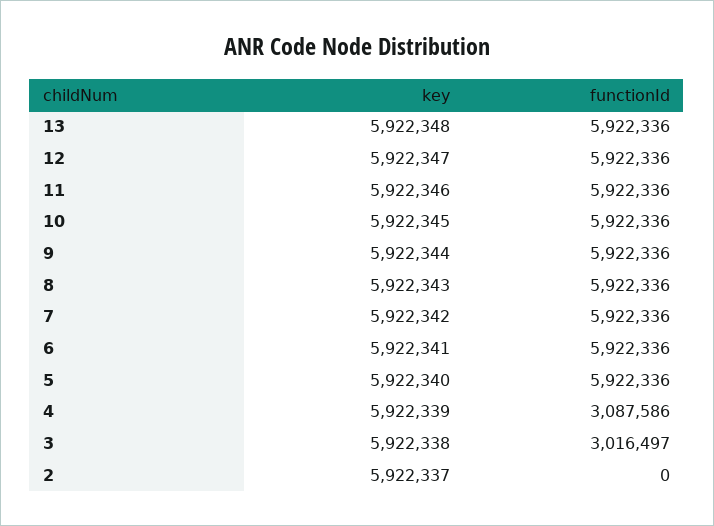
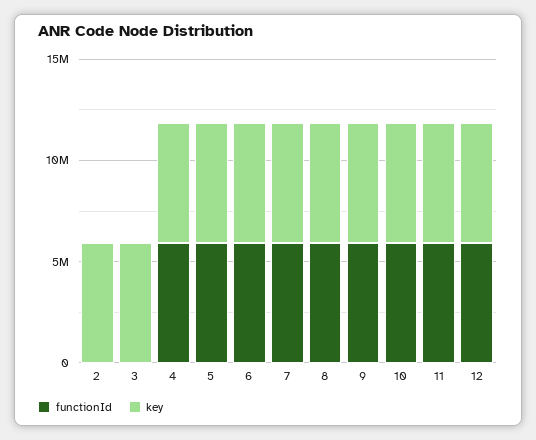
  {
    "key": {
-     "13": 5922348,
      "12": 5922347,
      "11": 5922346,
      "10": 5922345,
      "9": 5922344,
      "8": 5922343,
      "7": 5922342,
      "6": 5922341,
      "5": 5922340,
      "4": 5922339,
      "3": 5922338,
      "2": 5922337
    },
    "functionId": {
-     "13": 5922336,
      "12": 5922336,
      "11": 5922336,
      "10": 5922336,
      "9": 5922336,
      "8": 5922336,
      "7": 5922336,
      "6": 5922336,
      "5": 5922336,
-     "4": 3087586,
+     "4": 6000000,
-     "3": 3016497,
+     "3": 0,
      "2": 0
    }
  }

